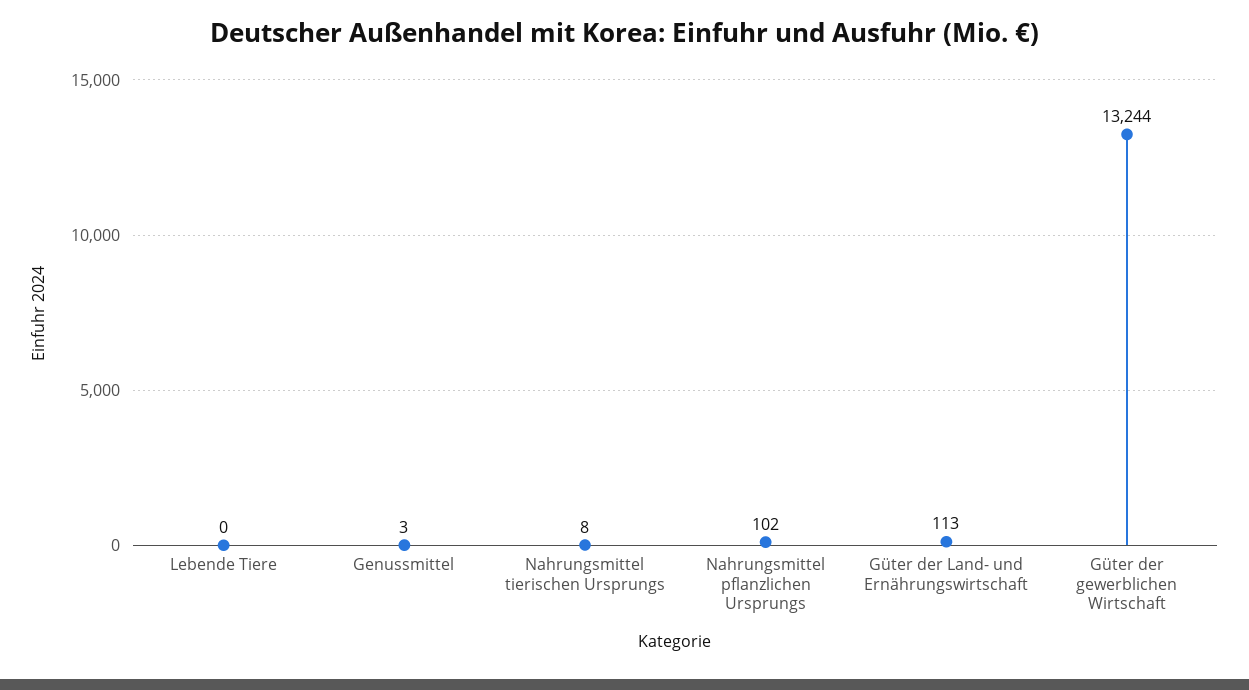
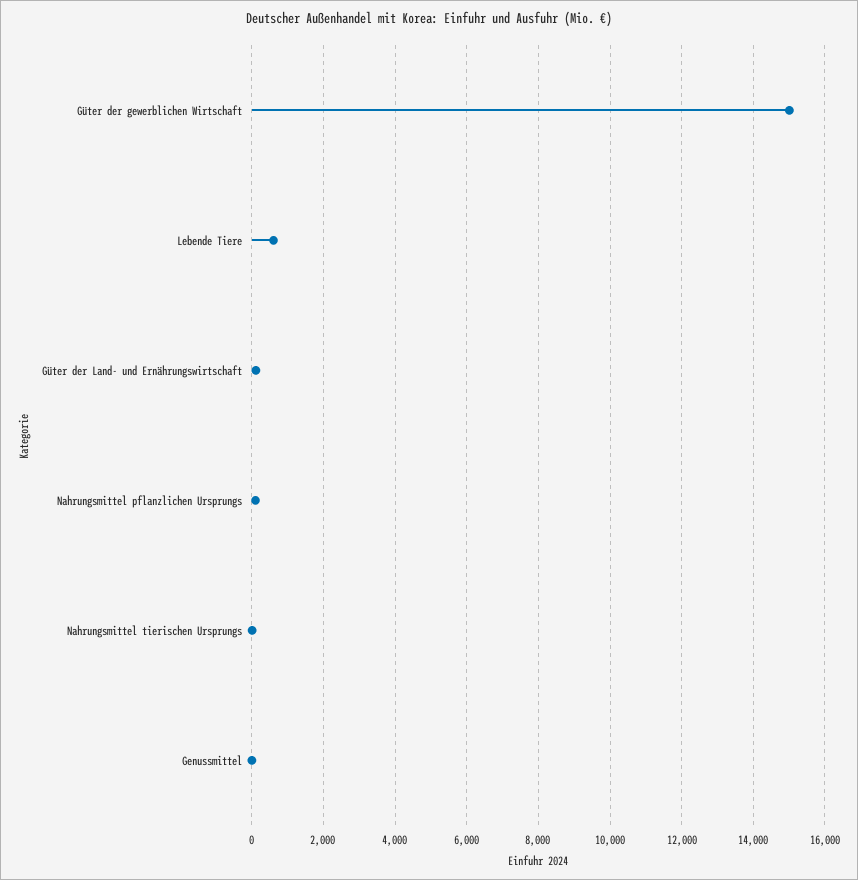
  {
-   "Lebende Tiere": 0,
+   "Lebende Tiere": 600,
    "Genussmittel": 3,
    "Nahrungsmittel tierischen Ursprungs": 8,
    "Nahrungsmittel pflanzlichen Ursprungs": 102,
    "Güter der Land- und Ernährungswirtschaft": 113,
-   "Güter der gewerblichen Wirtschaft": 13244
+   "Güter der gewerblichen Wirtschaft": 15000
  }

